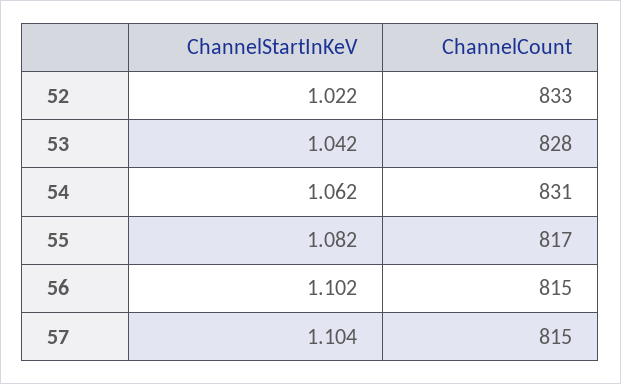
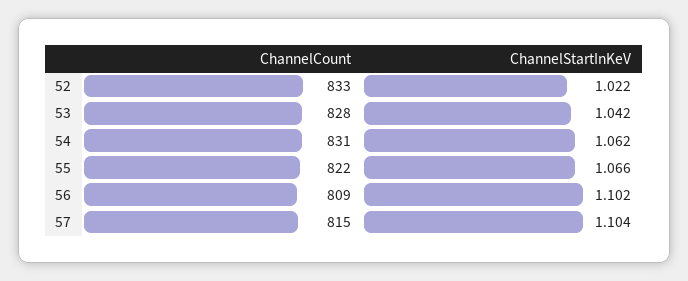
  {
    "ChannelStartInKeV": {
      "52": 1.022,
      "53": 1.042,
      "54": 1.062,
-     "55": 1.082,
+     "55": 1.066,
      "56": 1.102,
      "57": 1.104
    },
    "ChannelCount": {
      "52": 833,
      "53": 828,
      "54": 831,
-     "55": 817,
+     "55": 822,
-     "56": 815,
+     "56": 809,
      "57": 815
    }
  }

